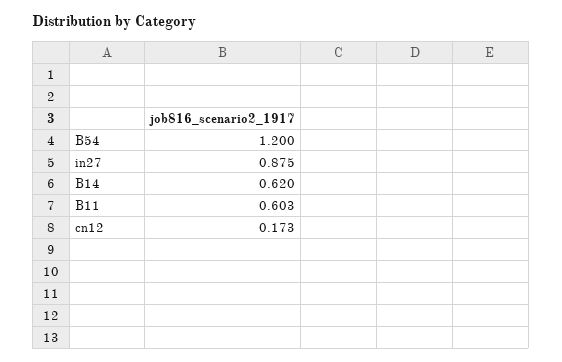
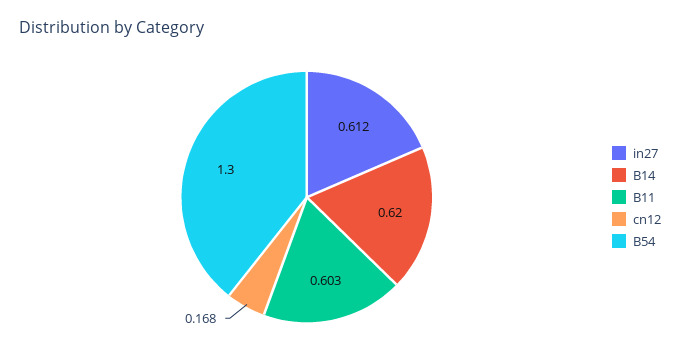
  {
-   "B54": 1.2,
+   "B54": 1.3,
-   "in27": 0.875,
+   "in27": 0.612,
    "B14": 0.62,
    "B11": 0.603,
-   "cn12": 0.173
+   "cn12": 0.168
  }

